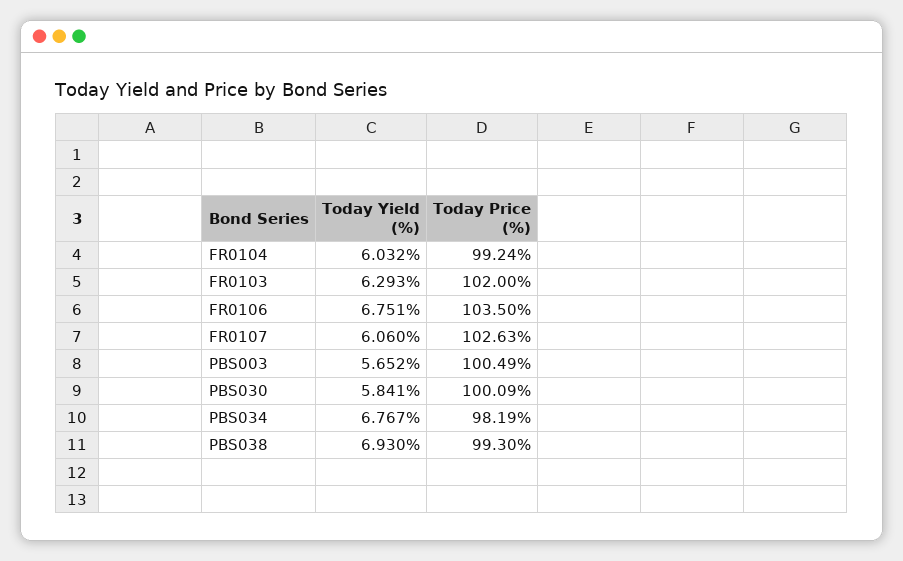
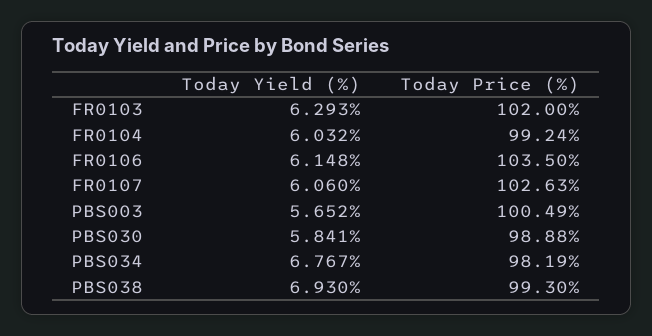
  {
    "Today Yield (%)": {
      "FR0104": 6.032,
      "FR0103": 6.293,
-     "FR0106": 6.751,
+     "FR0106": 6.148,
      "FR0107": 6.06,
      "PBS003": 5.652,
      "PBS030": 5.841,
      "PBS034": 6.767,
      "PBS038": 6.93
    },
    "Today Price (%)": {
      "FR0104": 99.24,
      "FR0103": 102,
      "FR0106": 103.5,
      "FR0107": 102.63,
      "PBS003": 100.49,
-     "PBS030": 100.09,
+     "PBS030": 98.88,
      "PBS034": 98.19,
      "PBS038": 99.3
    }
  }

